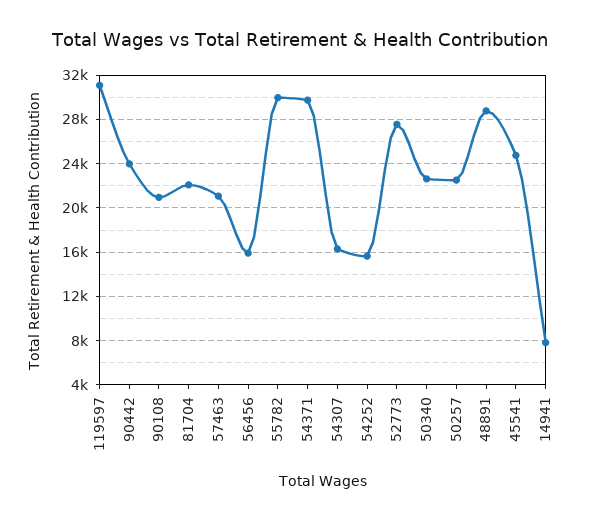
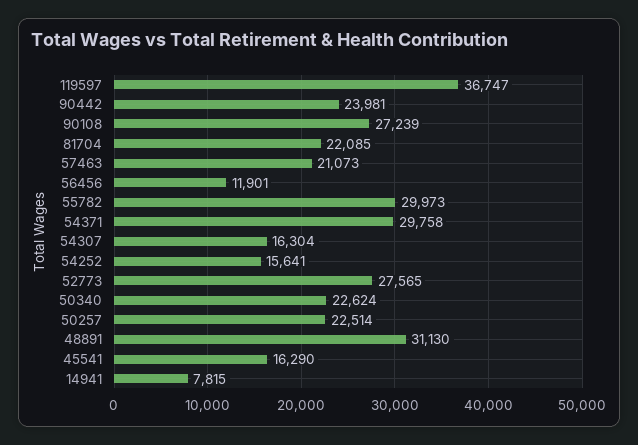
  {
-   "119597": 31000,
+   "119597": 36747,
    "90442": 23981,
-   "90108": 21000,
+   "90108": 27239,
    "81704": 22085,
    "57463": 21073,
-   "56456": 16000,
+   "56456": 11901,
    "55782": 29973,
    "54371": 29758,
    "54307": 16304,
    "54252": 15641,
    "52773": 27565,
    "50340": 22624,
    "50257": 22514,
-   "48891": 29000,
+   "48891": 31130,
-   "45541": 25000,
+   "45541": 16290,
    "14941": 7815
  }

